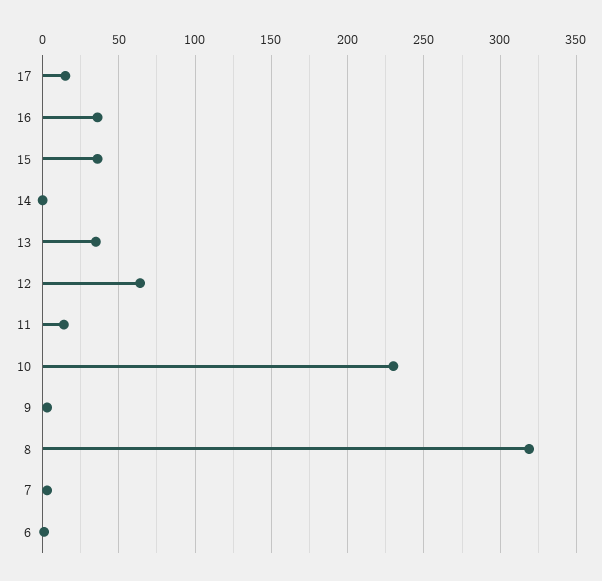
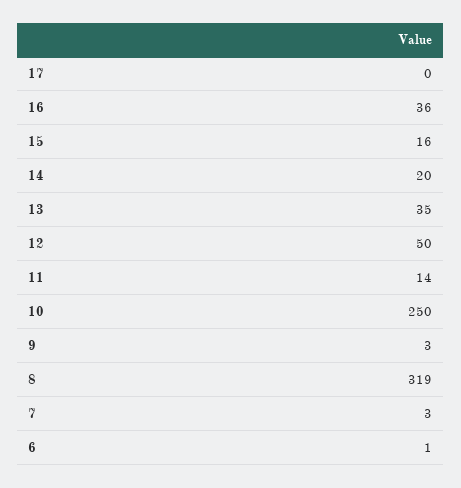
  {
-   "17": 15,
+   "17": 0,
    "16": 36,
-   "15": 35,
+   "15": 16,
-   "14": 0,
+   "14": 20,
    "13": 35,
-   "12": 65,
+   "12": 50,
    "11": 14,
-   "10": 230,
+   "10": 250,
    "9": 3,
    "8": 319,
    "7": 3,
    "6": 1
  }

